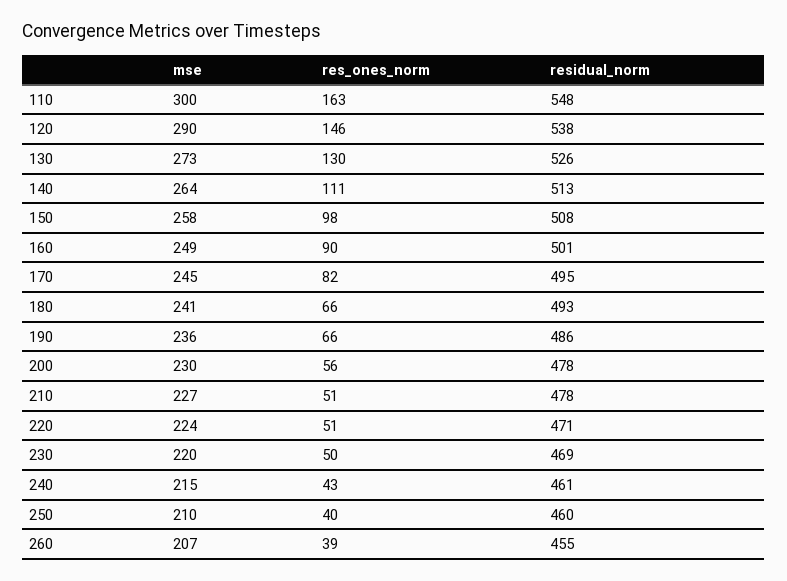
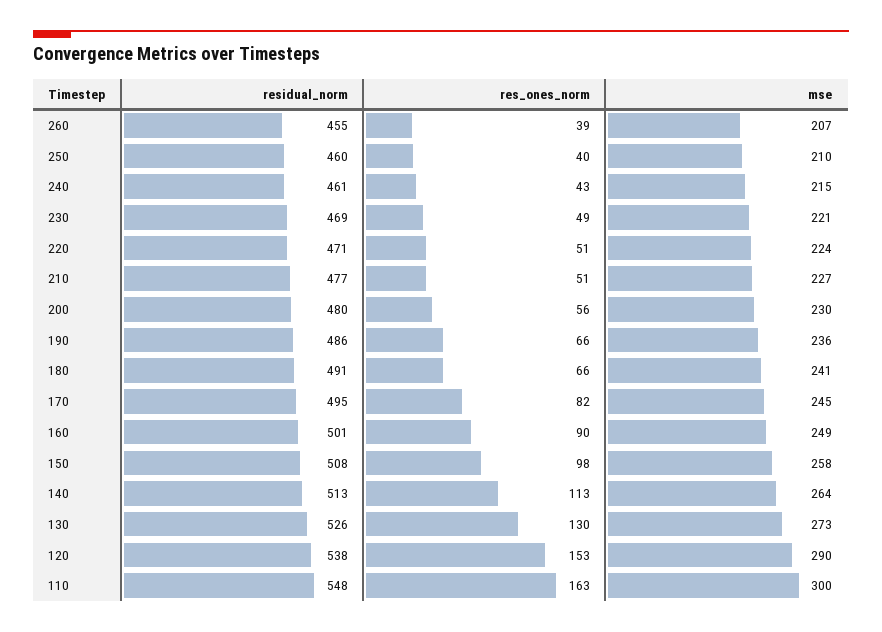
  {
    "mse": {
      "110": 300,
      "120": 290,
      "130": 273,
      "140": 264,
      "150": 258,
      "160": 249,
      "170": 245,
      "180": 241,
      "190": 236,
      "200": 230,
      "210": 227,
      "220": 224,
-     "230": 220,
+     "230": 221,
      "240": 215,
      "250": 210,
      "260": 207
    },
    "res_ones_norm": {
      "110": 163,
-     "120": 146,
+     "120": 153,
      "130": 130,
-     "140": 111,
+     "140": 113,
      "150": 98,
      "160": 90,
      "170": 82,
      "180": 66,
      "190": 66,
      "200": 56,
      "210": 51,
      "220": 51,
-     "230": 50,
+     "230": 49,
      "240": 43,
      "250": 40,
      "260": 39
    },
    "residual_norm": {
      "110": 548,
      "120": 538,
      "130": 526,
      "140": 513,
      "150": 508,
      "160": 501,
      "170": 495,
-     "180": 493,
+     "180": 491,
      "190": 486,
-     "200": 478,
+     "200": 480,
-     "210": 478,
+     "210": 477,
      "220": 471,
      "230": 469,
      "240": 461,
      "250": 460,
      "260": 455
    }
  }

